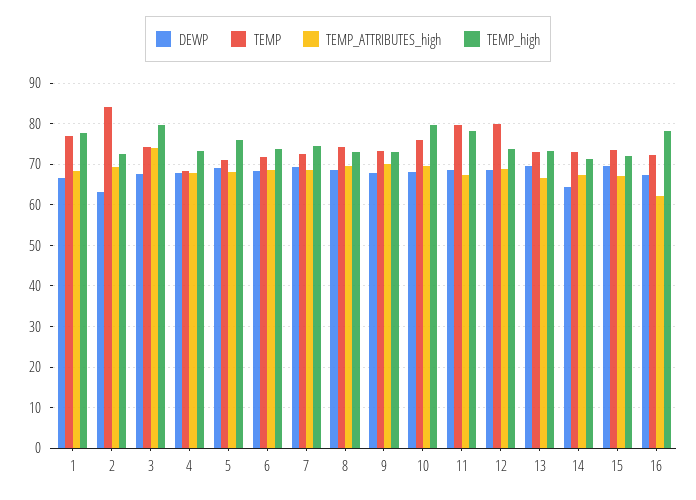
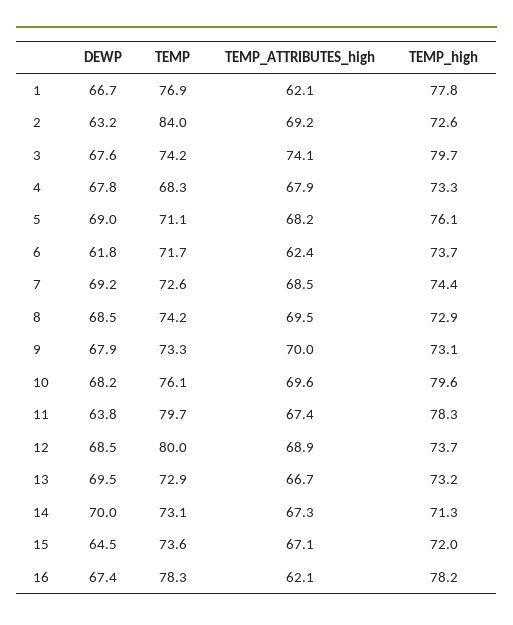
  {
    "DEWP": {
      "1": 66.7,
      "2": 63.2,
      "3": 67.6,
      "4": 67.8,
      "5": 69,
-     "6": 68,
+     "6": 61.8,
      "7": 69.2,
      "8": 68.5,
      "9": 67.9,
      "10": 68.2,
-     "11": 68,
+     "11": 63.8,
      "12": 68.5,
      "13": 69.5,
-     "14": 64,
+     "14": 70,
-     "15": 70,
+     "15": 64.5,
      "16": 67.4
    },
    "TEMP": {
      "1": 76.9,
      "2": 84,
      "3": 74.2,
      "4": 68.3,
      "5": 71.1,
      "6": 71.7,
      "7": 72.6,
      "8": 74.2,
      "9": 73.3,
      "10": 76.1,
      "11": 79.7,
      "12": 80,
      "13": 72.9,
      "14": 73.1,
      "15": 73.6,
-     "16": 72
+     "16": 78.3
    },
    "TEMP_ATTRIBUTES_high": {
-     "1": 68,
+     "1": 62.1,
      "2": 69.2,
      "3": 74.1,
      "4": 67.9,
      "5": 68.2,
-     "6": 68,
+     "6": 62.4,
      "7": 68.5,
      "8": 69.5,
      "9": 70,
      "10": 69.6,
      "11": 67.4,
      "12": 68.9,
      "13": 66.7,
      "14": 67.3,
      "15": 67.1,
      "16": 62.1
    },
    "TEMP_high": {
      "1": 77.8,
      "2": 72.6,
      "3": 79.7,
      "4": 73.3,
      "5": 76.1,
      "6": 73.7,
      "7": 74.4,
      "8": 72.9,
      "9": 73.1,
      "10": 79.6,
      "11": 78.3,
      "12": 73.7,
      "13": 73.2,
      "14": 71.3,
      "15": 72,
      "16": 78.2
    }
  }

